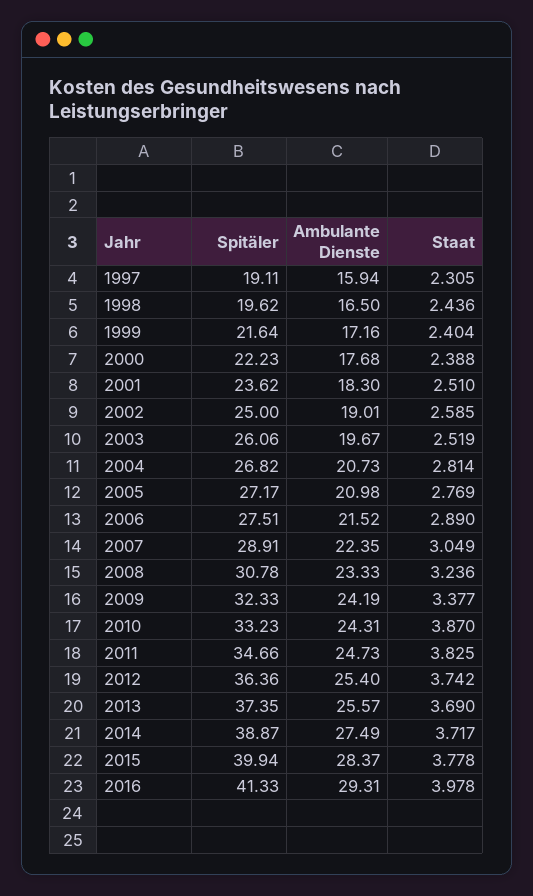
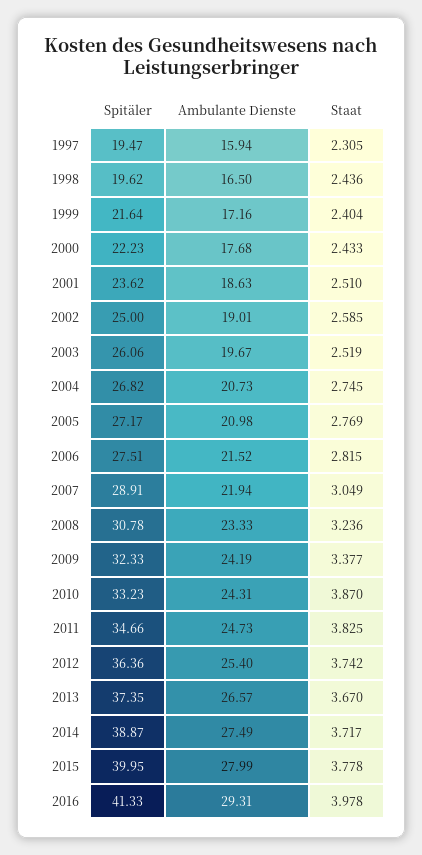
  {
    "Spitäler": {
-     "1997": 19.11,
+     "1997": 19.47,
      "1998": 19.62,
      "1999": 21.64,
      "2000": 22.23,
      "2001": 23.62,
      "2002": 25,
      "2003": 26.06,
      "2004": 26.82,
      "2005": 27.17,
      "2006": 27.51,
      "2007": 28.91,
      "2008": 30.78,
      "2009": 32.33,
      "2010": 33.23,
      "2011": 34.66,
      "2012": 36.36,
      "2013": 37.35,
      "2014": 38.87,
-     "2015": 39.94,
+     "2015": 39.95,
      "2016": 41.33
    },
    "Ambulante Dienste": {
      "1997": 15.94,
      "1998": 16.5,
      "1999": 17.16,
      "2000": 17.68,
-     "2001": 18.3,
+     "2001": 18.63,
      "2002": 19.01,
      "2003": 19.67,
      "2004": 20.73,
      "2005": 20.98,
      "2006": 21.52,
-     "2007": 22.35,
+     "2007": 21.94,
      "2008": 23.33,
      "2009": 24.19,
      "2010": 24.31,
      "2011": 24.73,
      "2012": 25.4,
-     "2013": 25.57,
+     "2013": 26.57,
      "2014": 27.49,
-     "2015": 28.37,
+     "2015": 27.99,
      "2016": 29.31
    },
    "Staat": {
      "1997": 2.305,
      "1998": 2.436,
      "1999": 2.404,
-     "2000": 2.388,
+     "2000": 2.433,
      "2001": 2.51,
      "2002": 2.585,
      "2003": 2.519,
-     "2004": 2.814,
+     "2004": 2.745,
      "2005": 2.769,
-     "2006": 2.89,
+     "2006": 2.815,
      "2007": 3.049,
      "2008": 3.236,
      "2009": 3.377,
      "2010": 3.87,
      "2011": 3.825,
      "2012": 3.742,
-     "2013": 3.69,
+     "2013": 3.67,
      "2014": 3.717,
      "2015": 3.778,
      "2016": 3.978
    }
  }

